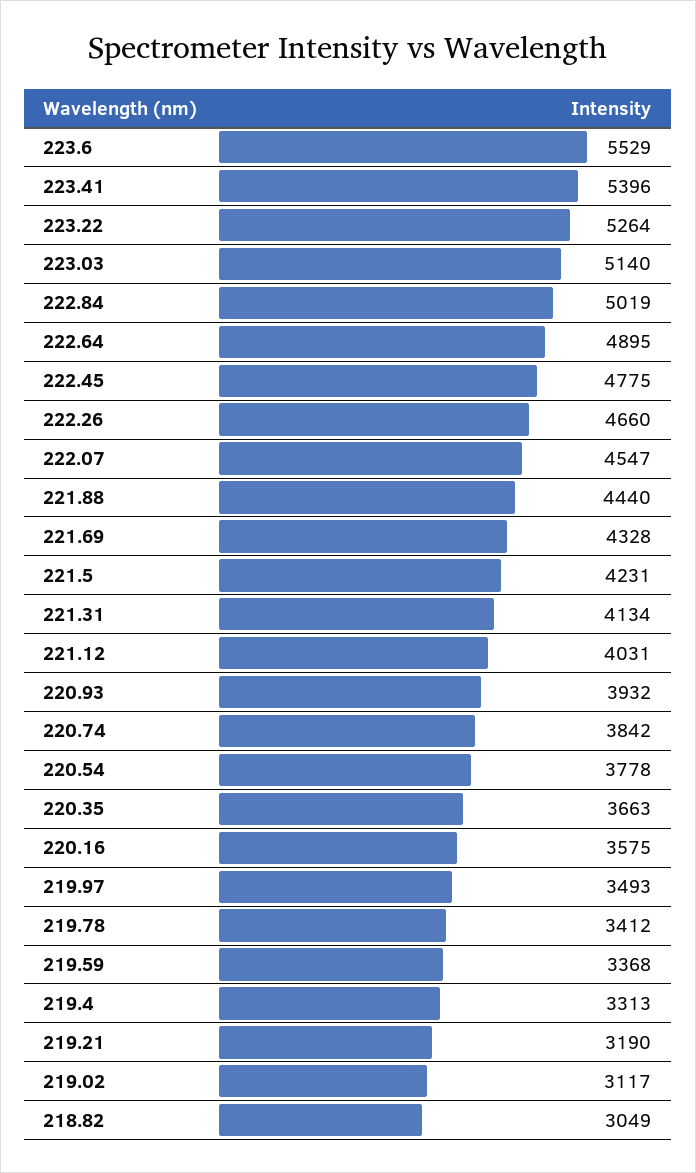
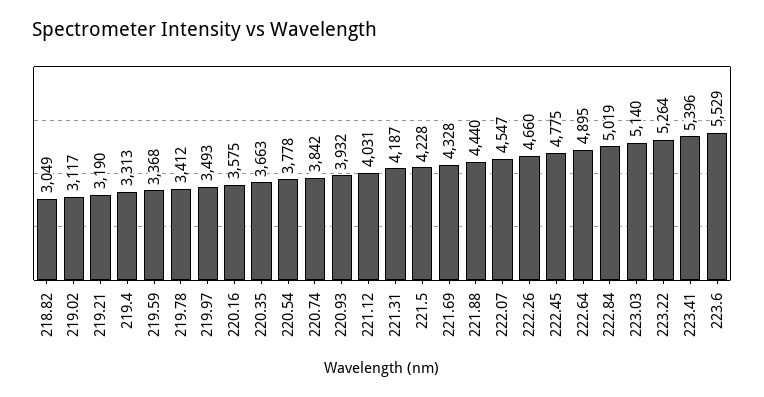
  {
    "223.6": 5529,
    "223.41": 5396,
    "223.22": 5264,
    "223.03": 5140,
    "222.84": 5019,
    "222.64": 4895,
    "222.45": 4775,
    "222.26": 4660,
    "222.07": 4547,
    "221.88": 4440,
    "221.69": 4328,
-   "221.5": 4231,
+   "221.5": 4228,
-   "221.31": 4134,
+   "221.31": 4187,
    "221.12": 4031,
    "220.93": 3932,
    "220.74": 3842,
    "220.54": 3778,
    "220.35": 3663,
    "220.16": 3575,
    "219.97": 3493,
    "219.78": 3412,
    "219.59": 3368,
    "219.4": 3313,
    "219.21": 3190,
    "219.02": 3117,
    "218.82": 3049
  }

